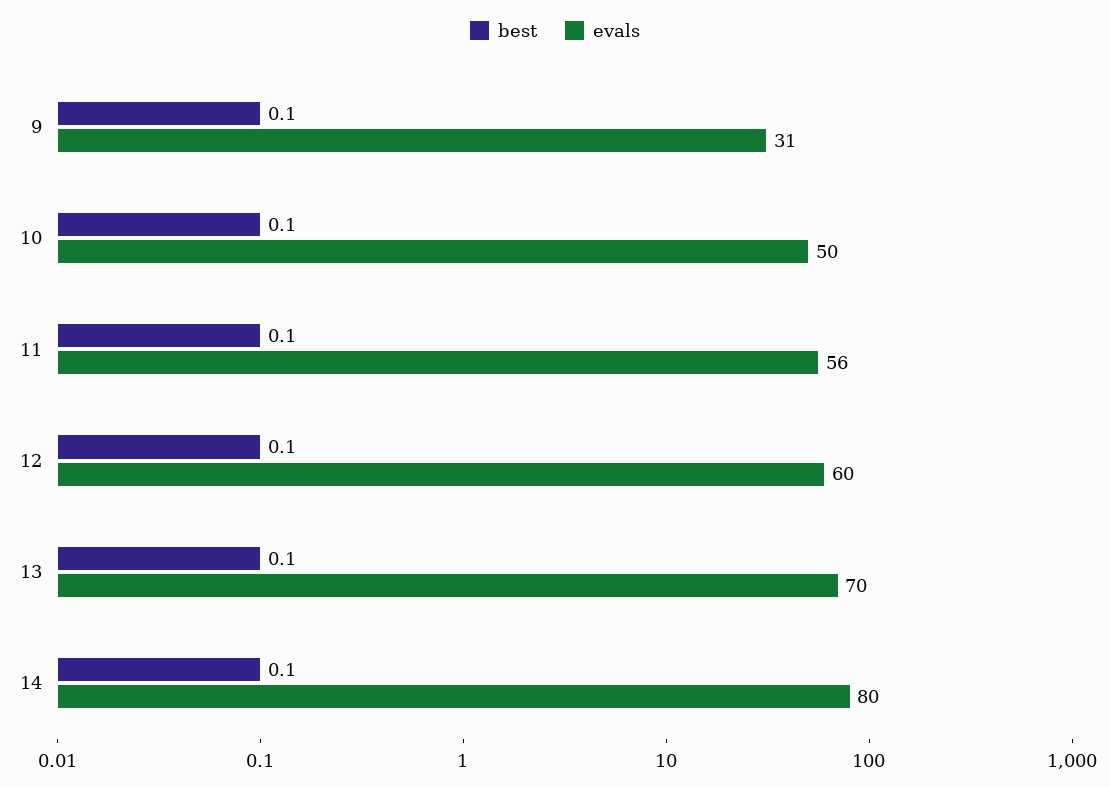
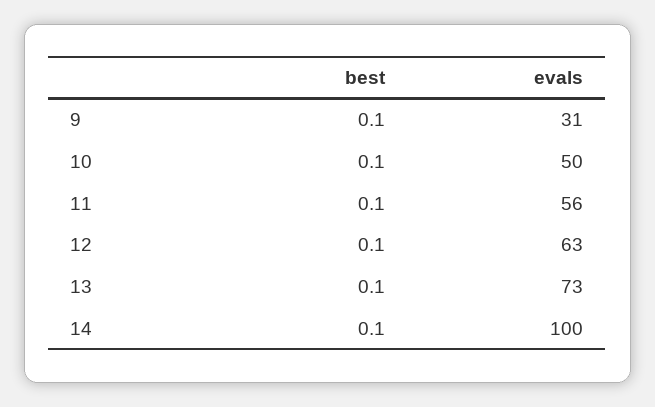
  {
    "best": {
      "9": 0.1,
      "10": 0.1,
      "11": 0.1,
      "12": 0.1,
      "13": 0.1,
      "14": 0.1
    },
    "evals": {
      "9": 31,
      "10": 50,
      "11": 56,
-     "12": 60,
+     "12": 63,
-     "13": 70,
+     "13": 73,
-     "14": 80
+     "14": 100
    }
  }

